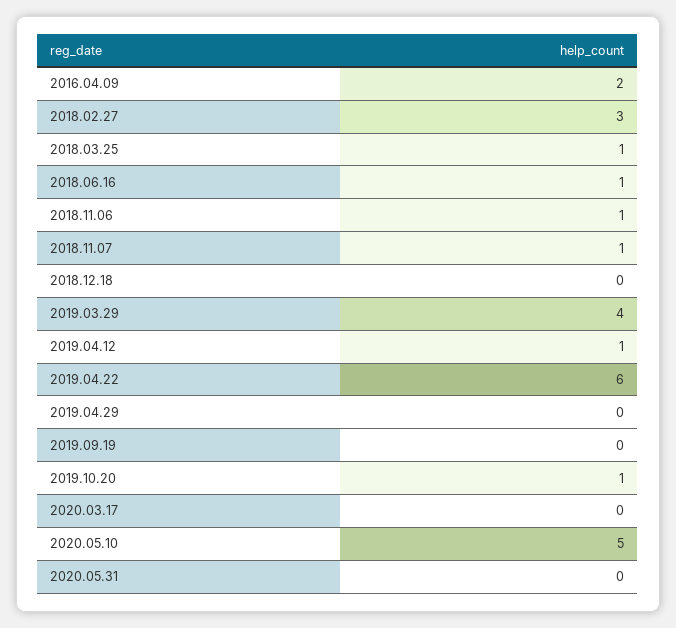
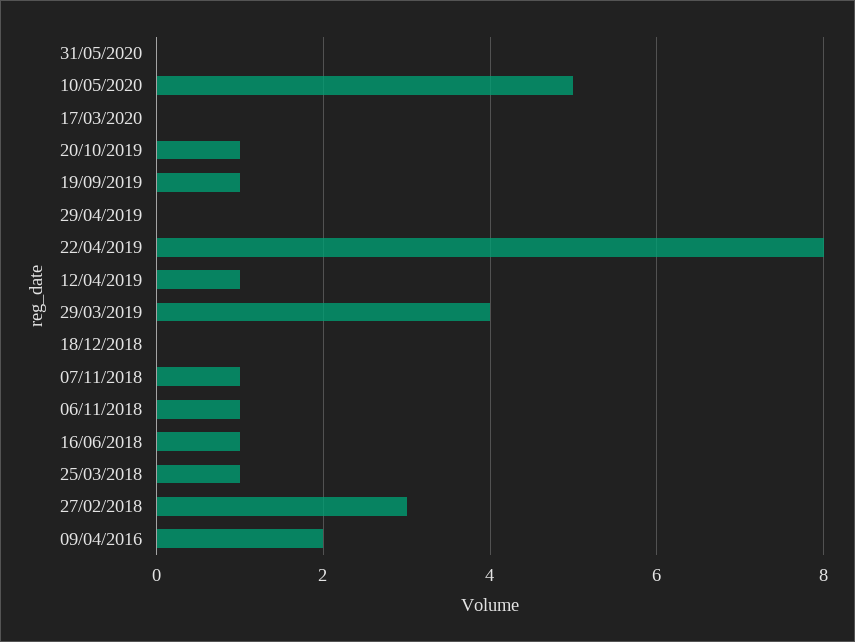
  {
    "2016.04.09": 2,
    "2018.02.27": 3,
    "2018.03.25": 1,
    "2018.06.16": 1,
    "2018.11.06": 1,
    "2018.11.07": 1,
    "2018.12.18": 0,
    "2019.03.29": 4,
    "2019.04.12": 1,
-   "2019.04.22": 6,
+   "2019.04.22": 8,
    "2019.04.29": 0,
-   "2019.09.19": 0,
+   "2019.09.19": 1,
    "2019.10.20": 1,
    "2020.03.17": 0,
    "2020.05.10": 5,
    "2020.05.31": 0
  }

